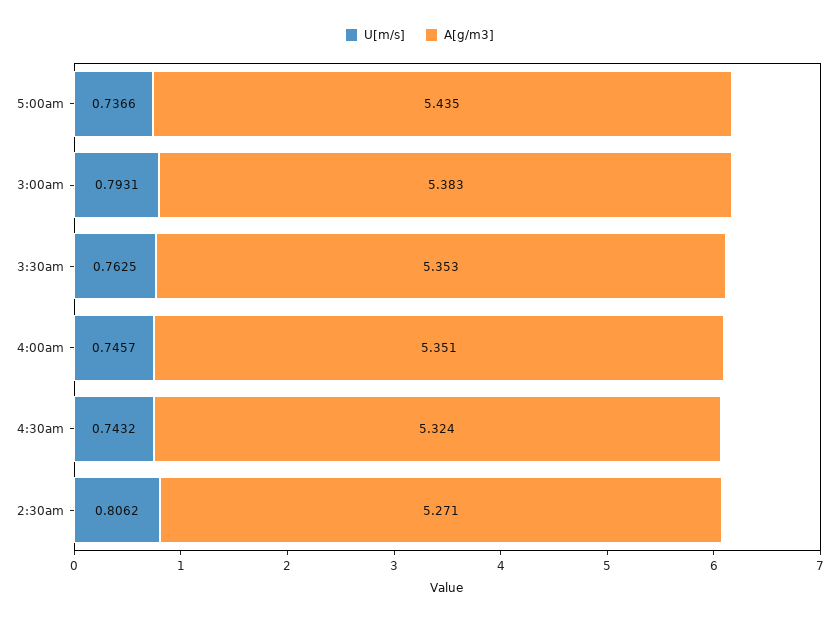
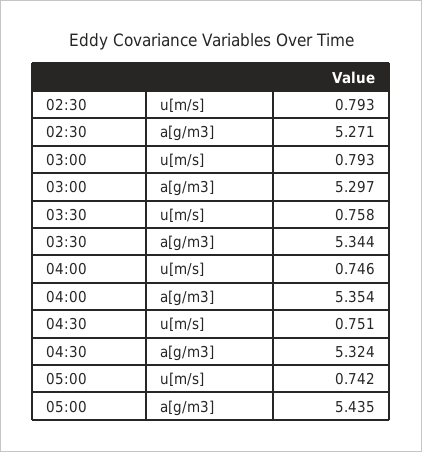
  {
    "U[m/s]": {
-     "5:00am": 0.7366,
+     "5:00am": 0.742,
      "3:00am": 0.7931,
-     "3:30am": 0.7625,
+     "3:30am": 0.758,
      "4:00am": 0.7457,
-     "4:30am": 0.7432,
+     "4:30am": 0.751,
-     "2:30am": 0.8062
+     "2:30am": 0.793
    },
    "A[g/m3]": {
      "5:00am": 5.435,
-     "3:00am": 5.383,
+     "3:00am": 5.297,
-     "3:30am": 5.353,
+     "3:30am": 5.344,
-     "4:00am": 5.351,
+     "4:00am": 5.354,
      "4:30am": 5.324,
      "2:30am": 5.271
    }
  }

